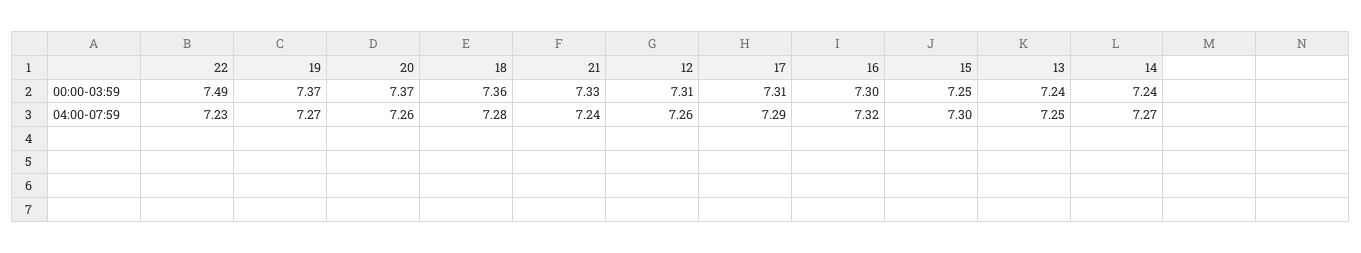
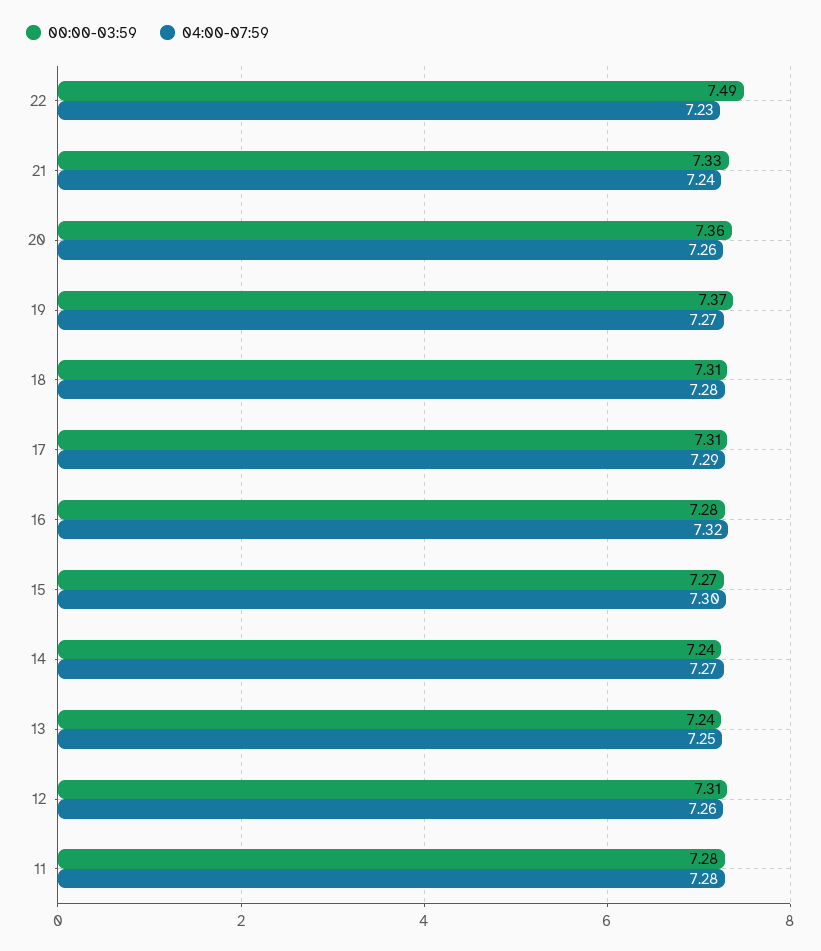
  {
    "00:00-03:59": {
      "22": 7.49,
      "19": 7.37,
-     "20": 7.37,
+     "20": 7.36,
-     "18": 7.36,
+     "18": 7.31,
      "21": 7.33,
      "12": 7.31,
      "17": 7.31,
-     "16": 7.3,
+     "16": 7.28,
-     "15": 7.25,
+     "15": 7.27,
      "13": 7.24,
-     "14": 7.24
+     "14": 7.24,
+     "11": 7.28
    },
    "04:00-07:59": {
      "22": 7.23,
      "19": 7.27,
      "20": 7.26,
      "18": 7.28,
      "21": 7.24,
      "12": 7.26,
      "17": 7.29,
      "16": 7.32,
      "15": 7.3,
      "13": 7.25,
-     "14": 7.27
+     "14": 7.27,
+     "11": 7.28
    }
  }

